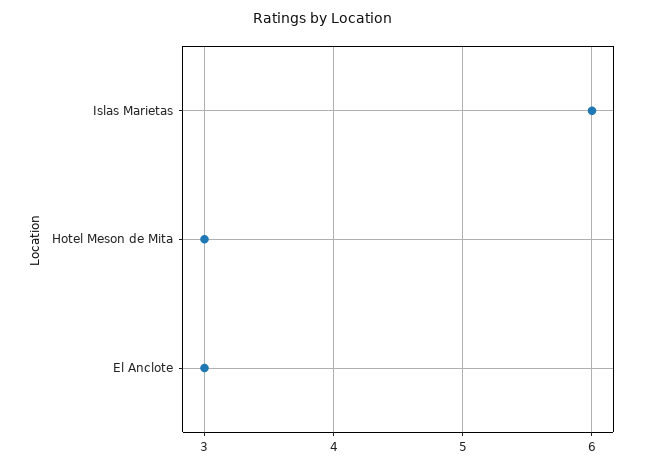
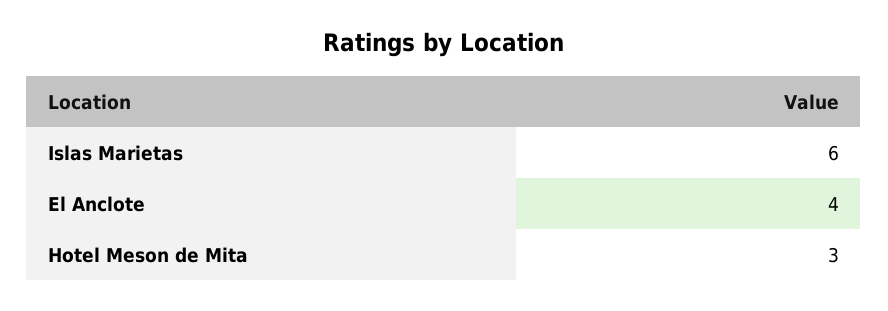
  {
    "Islas Marietas": 6,
    "Hotel Meson de Mita": 3,
-   "El Anclote": 3
+   "El Anclote": 4
  }

